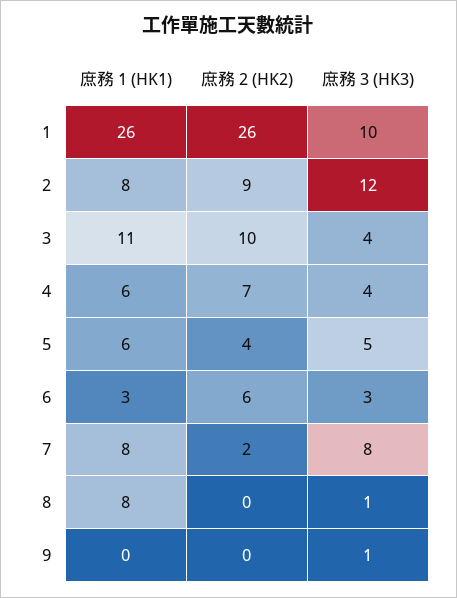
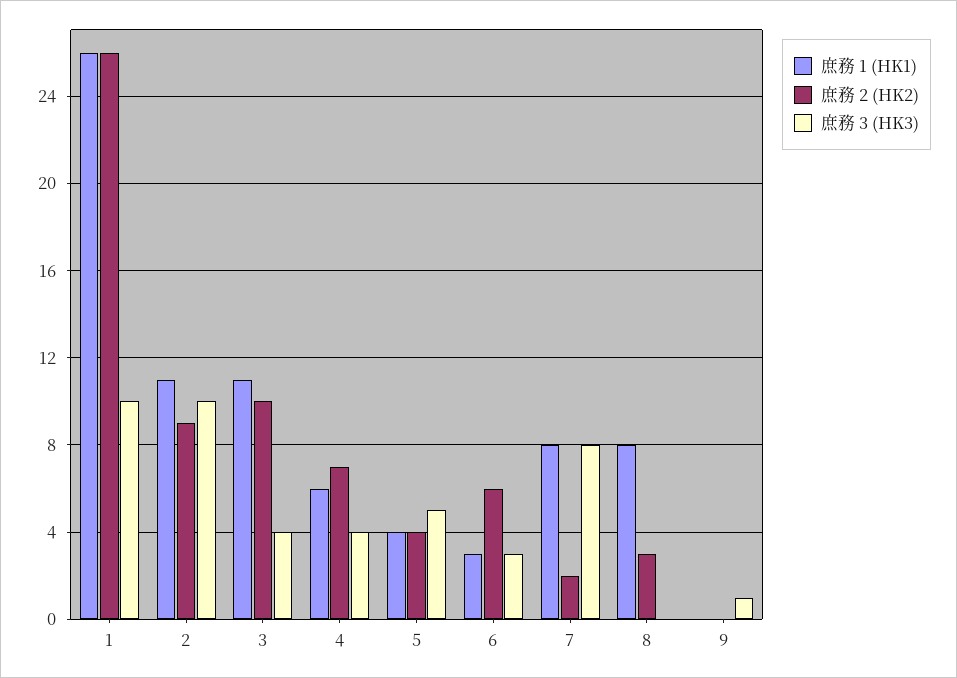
  {
    "庶務 1 (HK1)": {
      "1": 26,
-     "2": 8,
+     "2": 11,
      "3": 11,
      "4": 6,
-     "5": 6,
+     "5": 4,
      "6": 3,
      "7": 8,
      "8": 8,
      "9": 0
    },
    "庶務 2 (HK2)": {
      "1": 26,
      "2": 9,
      "3": 10,
      "4": 7,
      "5": 4,
      "6": 6,
      "7": 2,
-     "8": 0,
+     "8": 3,
      "9": 0
    },
    "庶務 3 (HK3)": {
      "1": 10,
-     "2": 12,
+     "2": 10,
      "3": 4,
      "4": 4,
      "5": 5,
      "6": 3,
      "7": 8,
-     "8": 1,
+     "8": 0,
      "9": 1
    }
  }

